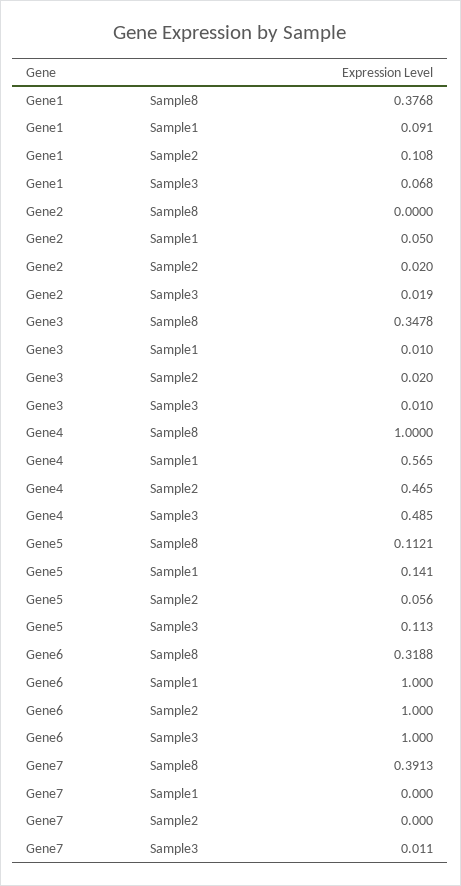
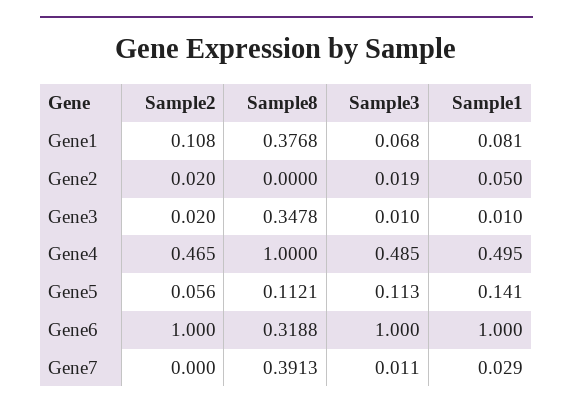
  {
    "Gene1": {
      "Sample8": 0.3768,
-     "Sample1": 0.091,
+     "Sample1": 0.081,
      "Sample2": 0.108,
      "Sample3": 0.068
    },
    "Gene2": {
      "Sample8": 0,
      "Sample1": 0.05,
      "Sample2": 0.02,
      "Sample3": 0.019
    },
    "Gene3": {
      "Sample8": 0.3478,
      "Sample1": 0.01,
      "Sample2": 0.02,
      "Sample3": 0.01
    },
    "Gene4": {
      "Sample8": 1,
-     "Sample1": 0.565,
+     "Sample1": 0.495,
      "Sample2": 0.465,
      "Sample3": 0.485
    },
    "Gene5": {
      "Sample8": 0.1121,
      "Sample1": 0.141,
      "Sample2": 0.056,
      "Sample3": 0.113
    },
    "Gene6": {
      "Sample8": 0.3188,
      "Sample1": 1,
      "Sample2": 1,
      "Sample3": 1
    },
    "Gene7": {
      "Sample8": 0.3913,
-     "Sample1": 0,
+     "Sample1": 0.029,
      "Sample2": 0,
      "Sample3": 0.011
    }
  }

